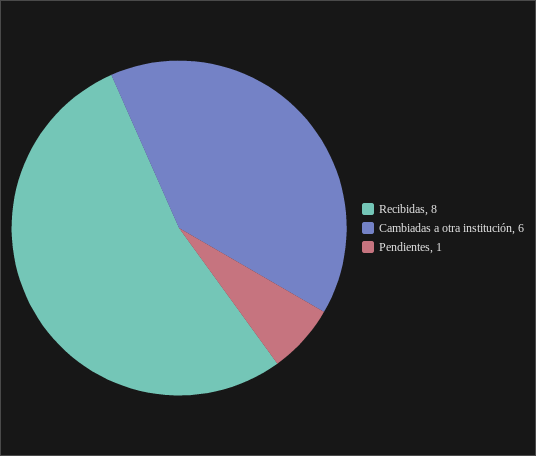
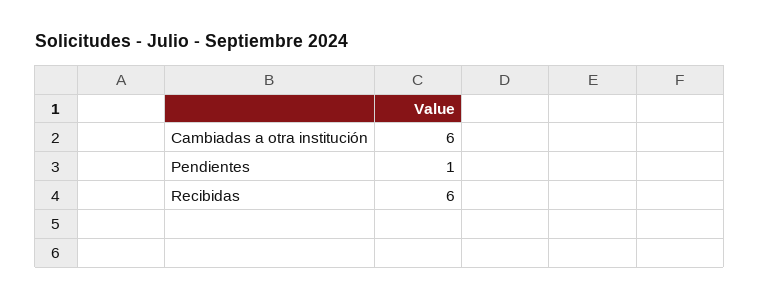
  {
-   "Recibidas": 8,
+   "Recibidas": 6,
    "Cambiadas a otra institución": 6,
    "Pendientes": 1
  }

